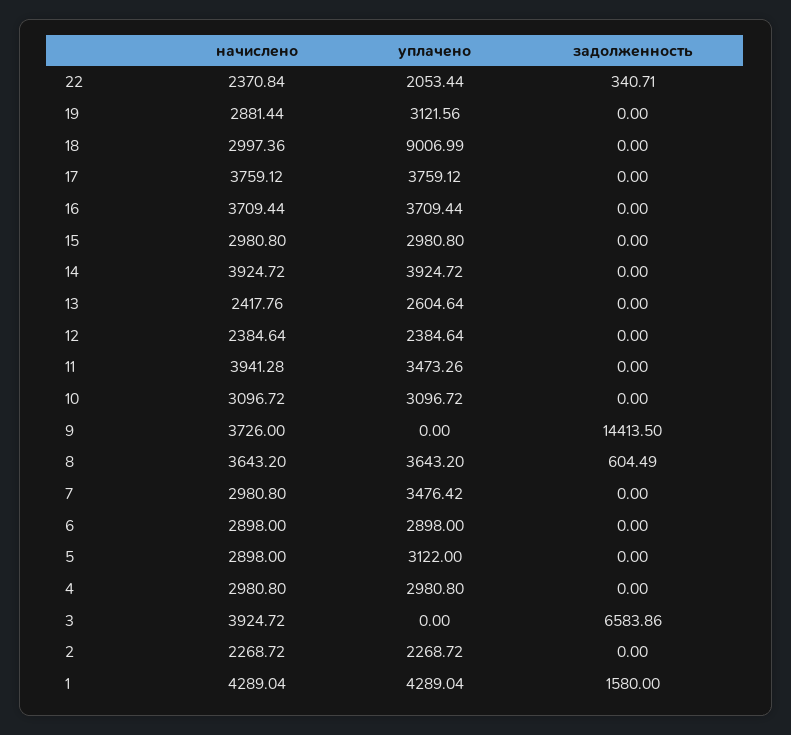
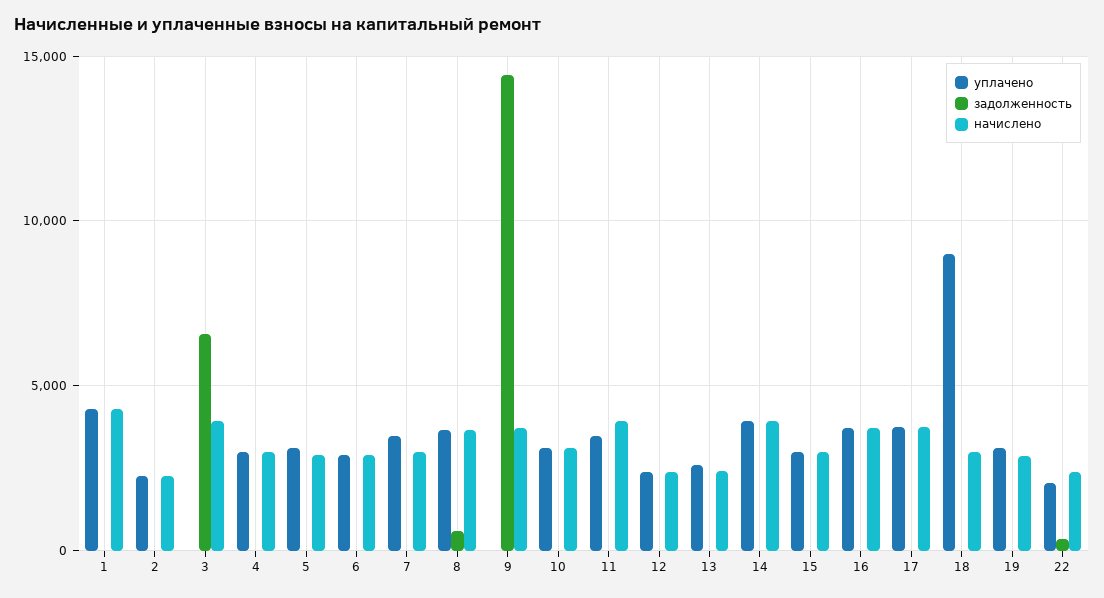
  {
    "начислено": {
      "22": 2370.84,
      "19": 2881.44,
      "18": 2997.36,
      "17": 3759.12,
      "16": 3709.44,
      "15": 2980.8,
      "14": 3924.72,
      "13": 2417.76,
      "12": 2384.64,
      "11": 3941.28,
      "10": 3096.72,
      "9": 3726,
      "8": 3643.2,
      "7": 2980.8,
      "6": 2898,
      "5": 2898,
      "4": 2980.8,
      "3": 3924.72,
      "2": 2268.72,
      "1": 4289.04
    },
    "уплачено": {
      "22": 2053.44,
      "19": 3121.56,
      "18": 9006.99,
      "17": 3759.12,
      "16": 3709.44,
      "15": 2980.8,
      "14": 3924.72,
      "13": 2604.64,
      "12": 2384.64,
      "11": 3473.26,
      "10": 3096.72,
      "9": 0,
      "8": 3643.2,
      "7": 3476.42,
      "6": 2898,
      "5": 3122,
      "4": 2980.8,
      "3": 0,
      "2": 2268.72,
      "1": 4289.04
    },
    "задолженность": {
      "22": 340.71,
      "19": 0,
      "18": 0,
      "17": 0,
      "16": 0,
      "15": 0,
      "14": 0,
      "13": 0,
      "12": 0,
      "11": 0,
      "10": 0,
      "9": 14413.5,
      "8": 604.49,
      "7": 0,
      "6": 0,
      "5": 0,
      "4": 0,
      "3": 6583.86,
      "2": 0,
-     "1": 1580
+     "1": 0
    }
  }

